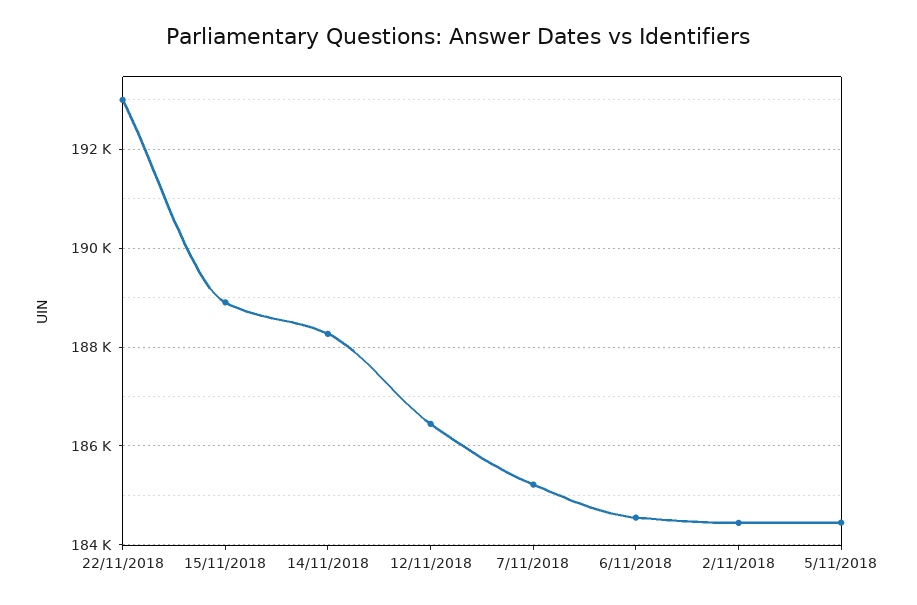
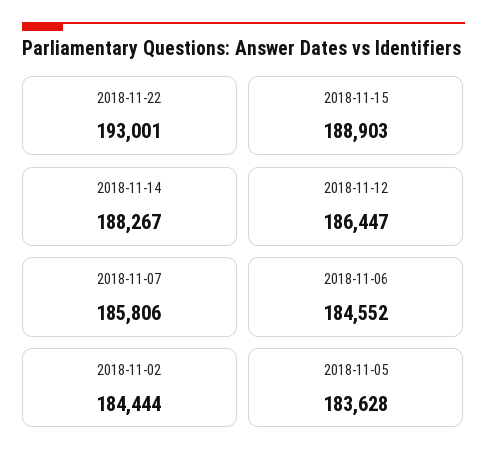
  {
    "22/11/2018": 193001,
    "15/11/2018": 188903,
    "14/11/2018": 188267,
    "12/11/2018": 186447,
-   "7/11/2018": 185200,
+   "7/11/2018": 185806,
    "6/11/2018": 184552,
    "2/11/2018": 184444,
-   "5/11/2018": 184400
+   "5/11/2018": 183628
  }

